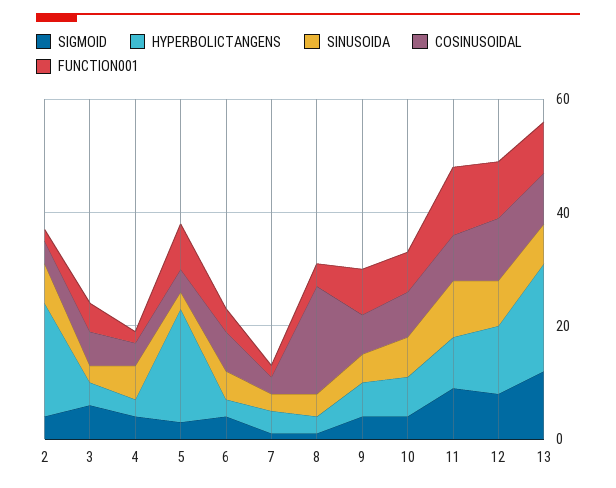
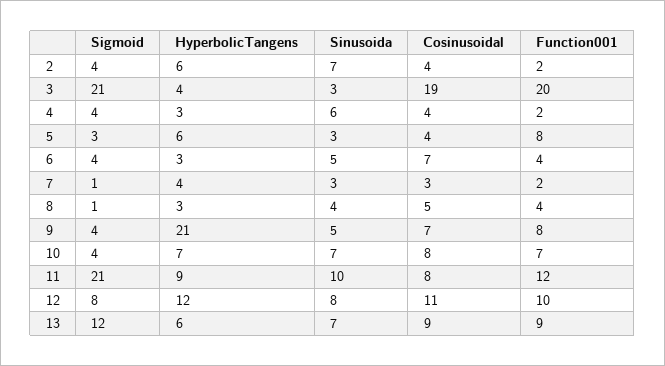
  {
    "SIGMOID": {
      "2": 4,
-     "3": 5,
+     "3": 21,
      "4": 4,
      "5": 3,
      "6": 4,
      "7": 1,
      "8": 1,
      "9": 4,
      "10": 4,
-     "11": 10,
+     "11": 21,
      "12": 8,
      "13": 12
    },
    "HYPERBOLICTANGENS": {
-     "2": 20,
+     "2": 6,
      "3": 4,
      "4": 3,
-     "5": 20,
+     "5": 6,
      "6": 3,
      "7": 4,
      "8": 3,
-     "9": 5,
+     "9": 21,
      "10": 7,
      "11": 9,
      "12": 12,
-     "13": 20
+     "13": 6
    },
    "SINUSOIDA": {
      "2": 7,
      "3": 3,
      "4": 6,
      "5": 3,
      "6": 5,
      "7": 3,
      "8": 4,
      "9": 5,
      "10": 7,
      "11": 10,
      "12": 8,
      "13": 7
    },
    "COSINUSOIDAL": {
      "2": 4,
-     "3": 5,
+     "3": 19,
      "4": 4,
      "5": 4,
      "6": 7,
      "7": 3,
-     "8": 20,
+     "8": 5,
      "9": 7,
      "10": 8,
      "11": 8,
      "12": 11,
      "13": 9
    },
    "FUNCTION001": {
      "2": 2,
-     "3": 5,
+     "3": 20,
      "4": 2,
      "5": 8,
      "6": 4,
      "7": 2,
      "8": 4,
      "9": 8,
      "10": 7,
      "11": 12,
      "12": 10,
      "13": 9
    }
  }

